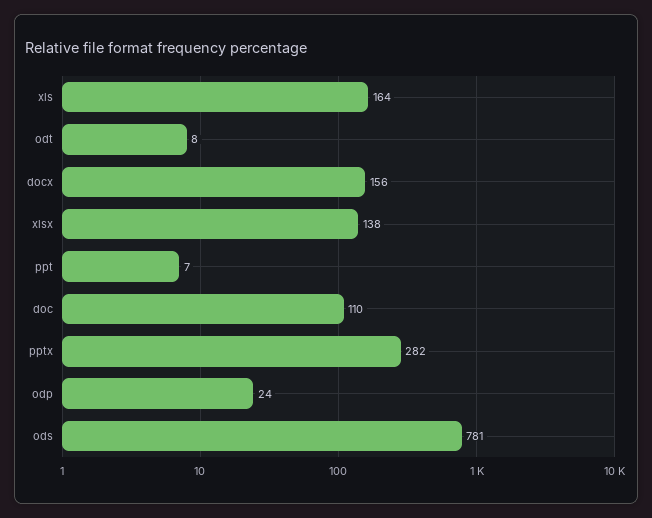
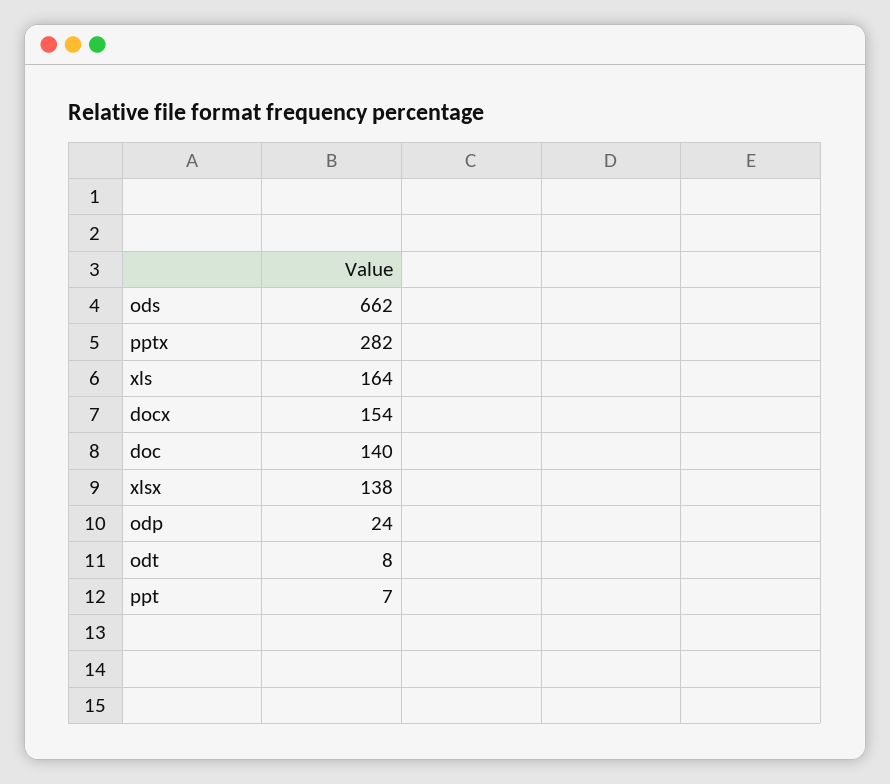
  {
    "xls": 164,
    "odt": 8,
-   "docx": 156,
+   "docx": 154,
    "xlsx": 138,
    "ppt": 7,
-   "doc": 110,
+   "doc": 140,
    "pptx": 282,
    "odp": 24,
-   "ods": 781
+   "ods": 662
  }

